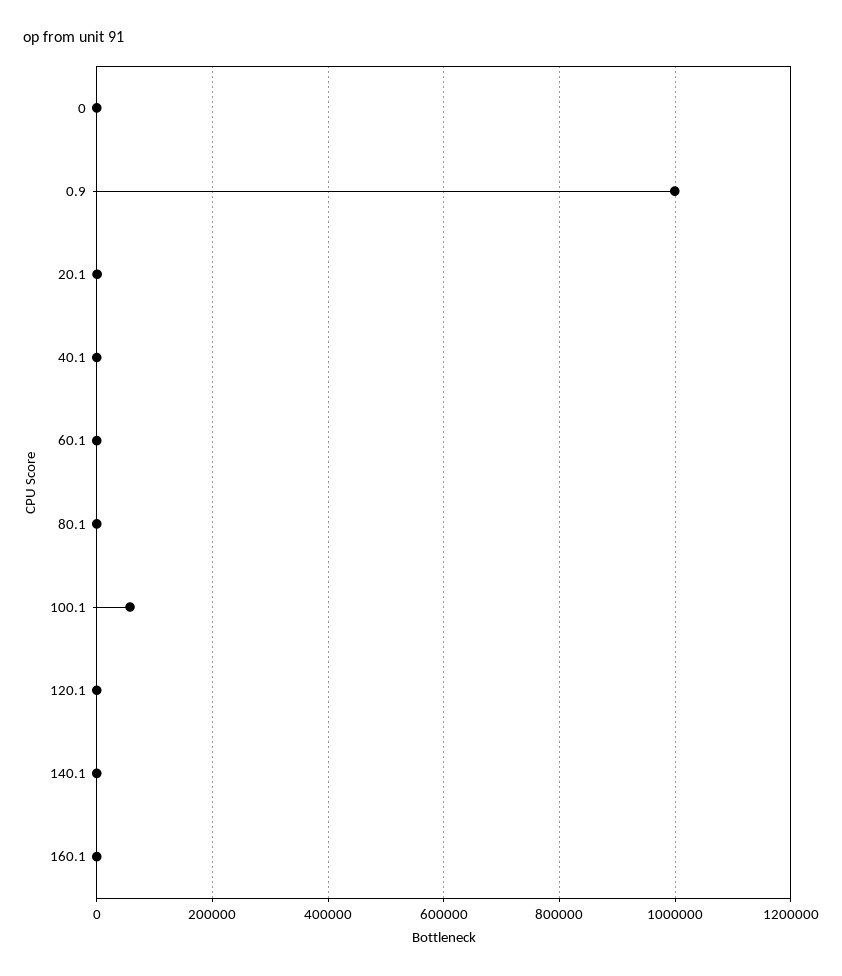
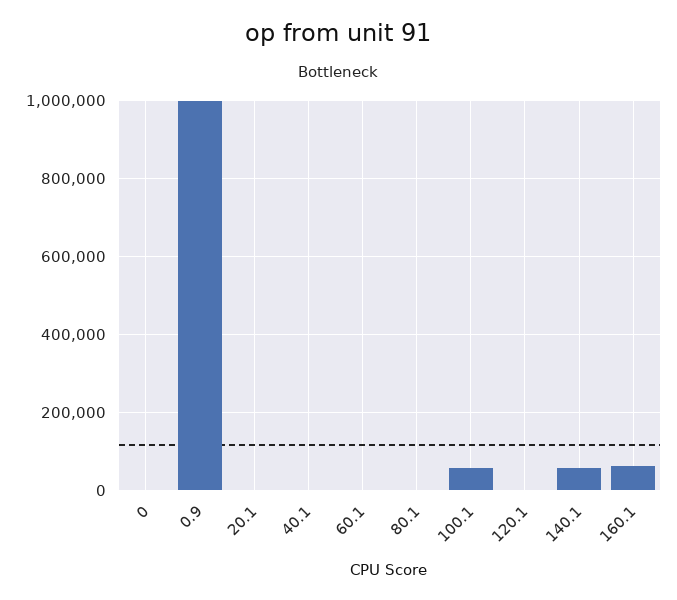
  {
    "0": 0,
    "0.9": 1000000,
    "20.1": 0,
    "40.1": 0,
    "60.1": 0,
    "80.1": 0,
    "100.1": 60000,
    "120.1": 0,
-   "140.1": 0,
+   "140.1": 60000,
-   "160.1": 0
+   "160.1": 60000
  }

